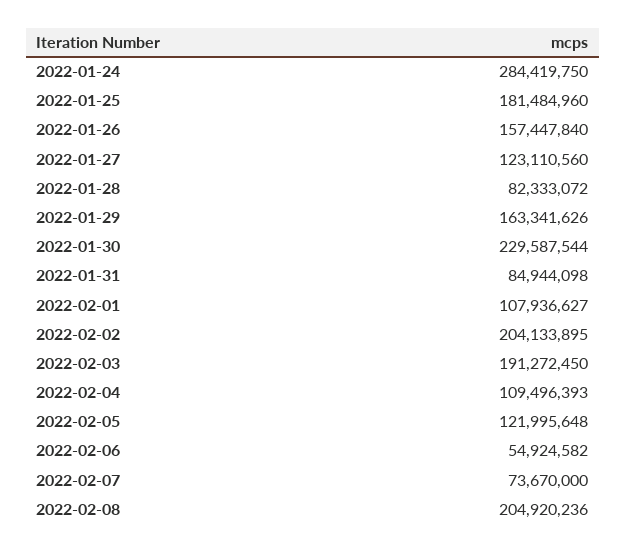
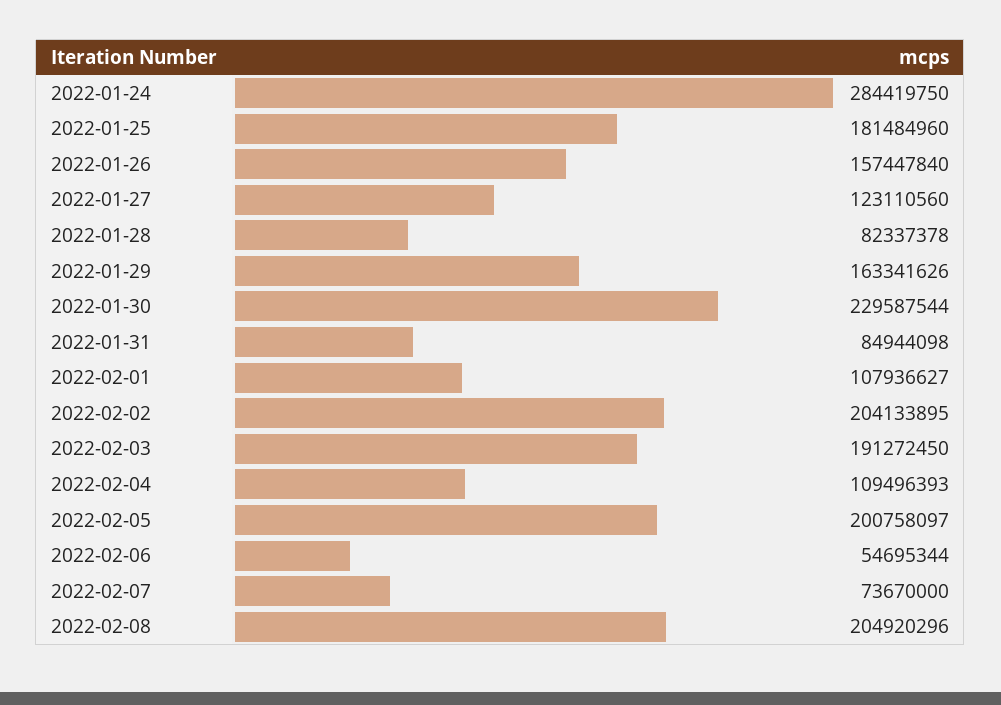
  {
    "2022-01-24": 284419750,
    "2022-01-25": 181484960,
    "2022-01-26": 157447840,
    "2022-01-27": 123110560,
-   "2022-01-28": 82333072,
+   "2022-01-28": 82337378,
    "2022-01-29": 163341626,
    "2022-01-30": 229587544,
    "2022-01-31": 84944098,
    "2022-02-01": 107936627,
    "2022-02-02": 204133895,
    "2022-02-03": 191272450,
    "2022-02-04": 109496393,
-   "2022-02-05": 121995648,
+   "2022-02-05": 200758097,
-   "2022-02-06": 54924582,
+   "2022-02-06": 54695344,
    "2022-02-07": 73670000,
-   "2022-02-08": 204920236
+   "2022-02-08": 204920296
  }

